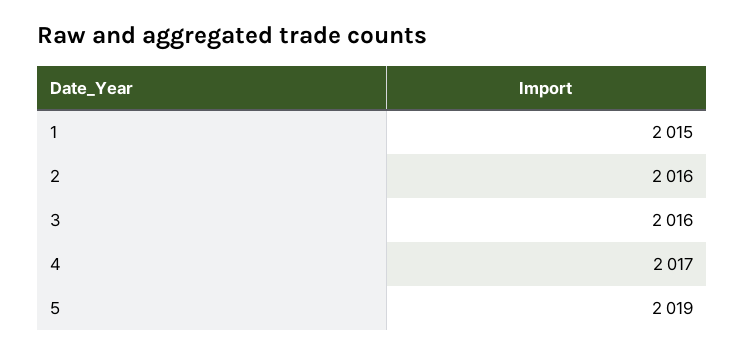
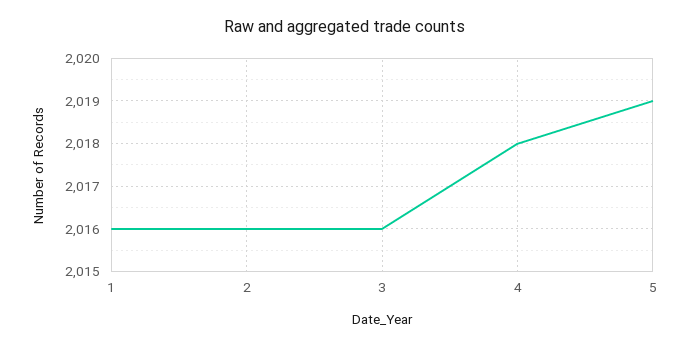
  {
-   "1": 2015,
+   "1": 2016,
    "2": 2016,
    "3": 2016,
-   "4": 2017,
+   "4": 2018,
    "5": 2019
  }

